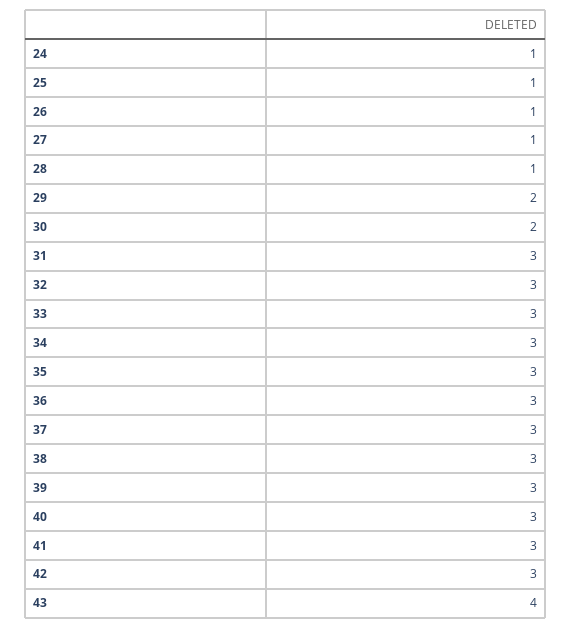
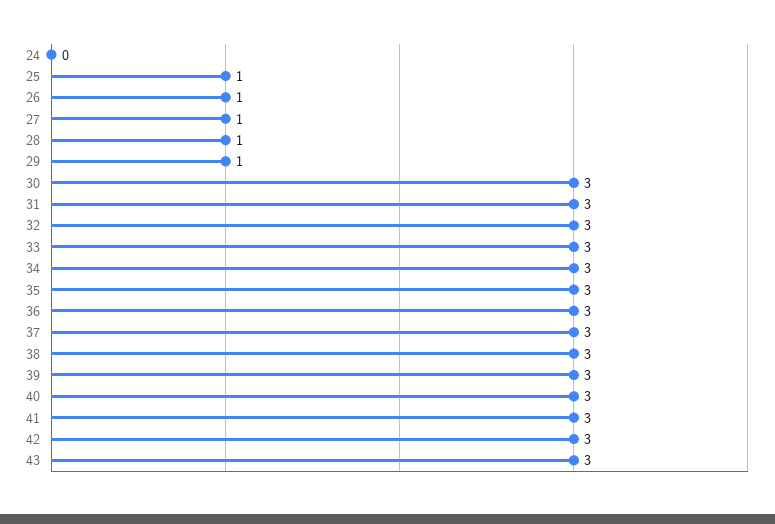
  {
-   "24": 1,
+   "24": 0,
    "25": 1,
    "26": 1,
    "27": 1,
    "28": 1,
-   "29": 2,
+   "29": 1,
-   "30": 2,
+   "30": 3,
    "31": 3,
    "32": 3,
    "33": 3,
    "34": 3,
    "35": 3,
    "36": 3,
    "37": 3,
    "38": 3,
    "39": 3,
    "40": 3,
    "41": 3,
    "42": 3,
-   "43": 4
+   "43": 3
  }

